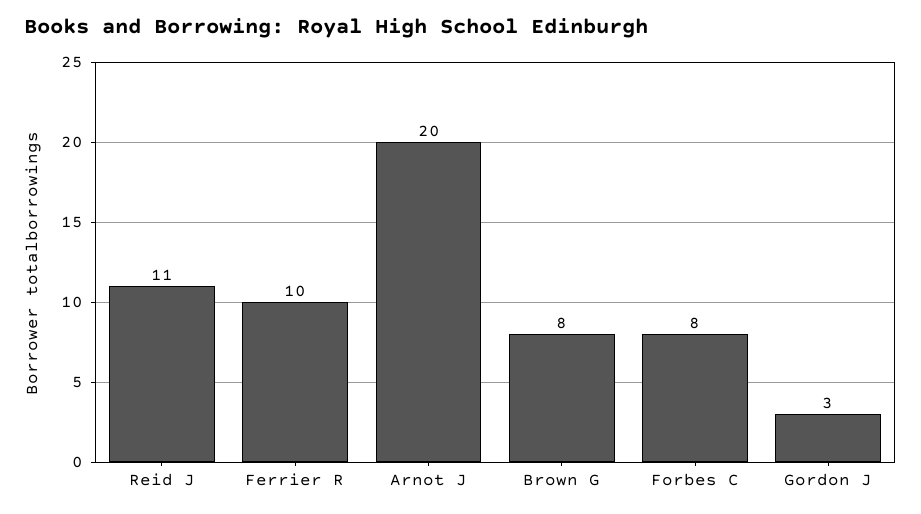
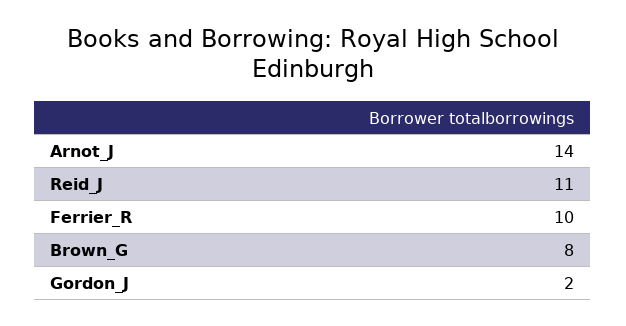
  {
    "Reid J": 11,
    "Ferrier R": 10,
-   "Arnot J": 20,
+   "Arnot J": 14,
    "Brown G": 8,
-   "Forbes C": 8,
-   "Gordon J": 3
+   "Gordon J": 2
  }

